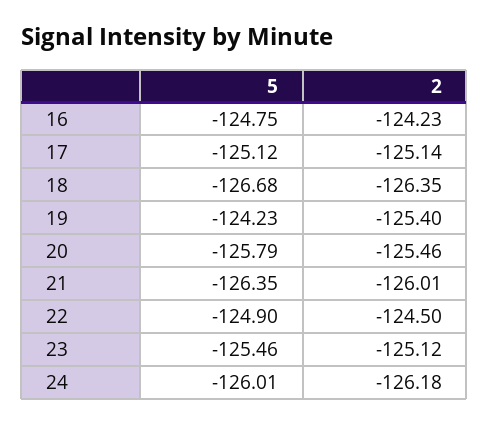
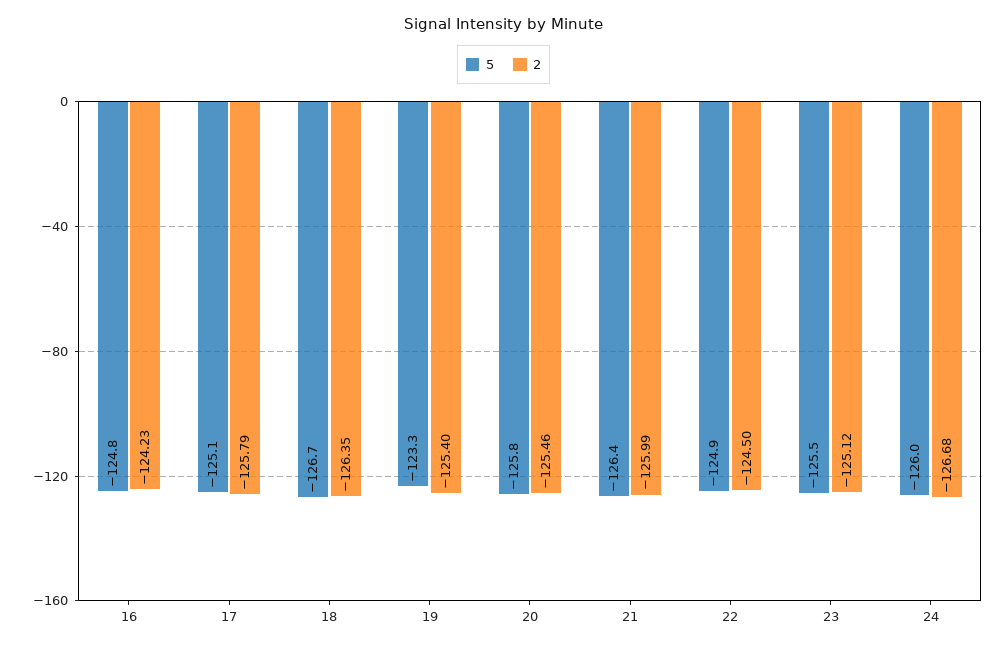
  {
    "5": {
      "16": -124.75,
      "17": -125.12,
      "18": -126.68,
-     "19": -124.23,
+     "19": -123.3,
      "20": -125.79,
      "21": -126.35,
      "22": -124.9,
      "23": -125.46,
      "24": -126.01
    },
    "2": {
      "16": -124.23,
-     "17": -125.14,
+     "17": -125.79,
      "18": -126.35,
      "19": -125.4,
      "20": -125.46,
-     "21": -126.01,
+     "21": -125.99,
      "22": -124.5,
      "23": -125.12,
-     "24": -126.18
+     "24": -126.68
    }
  }

